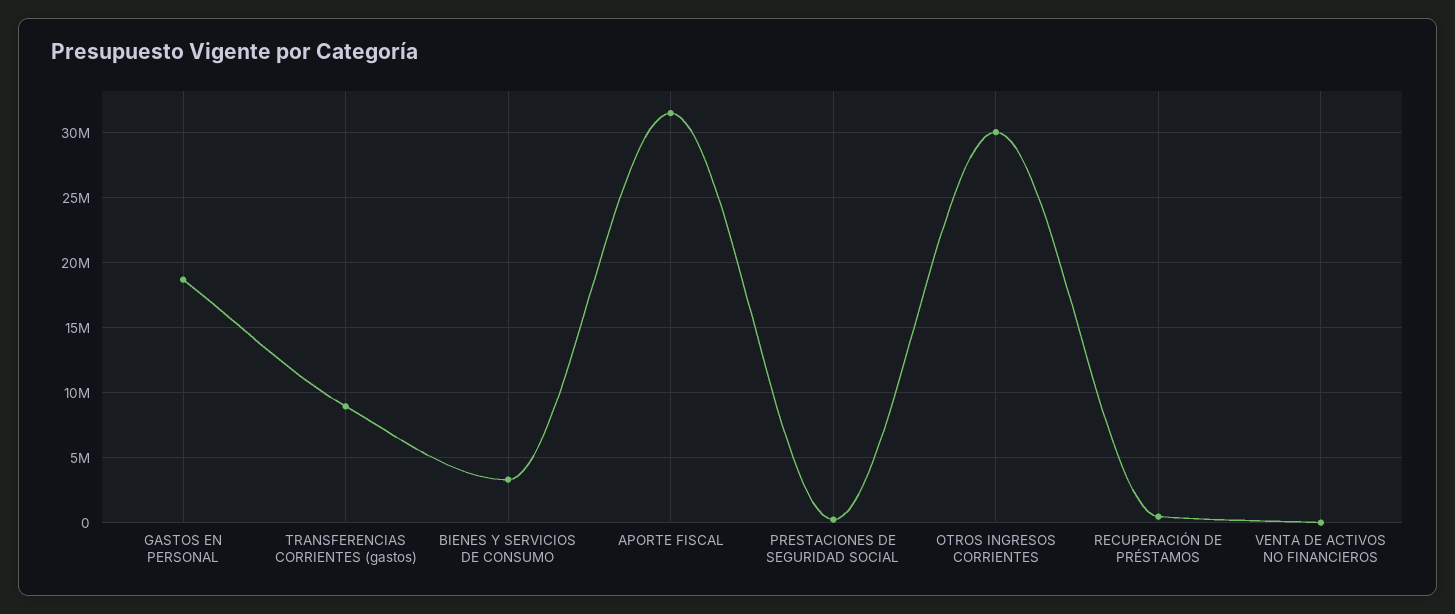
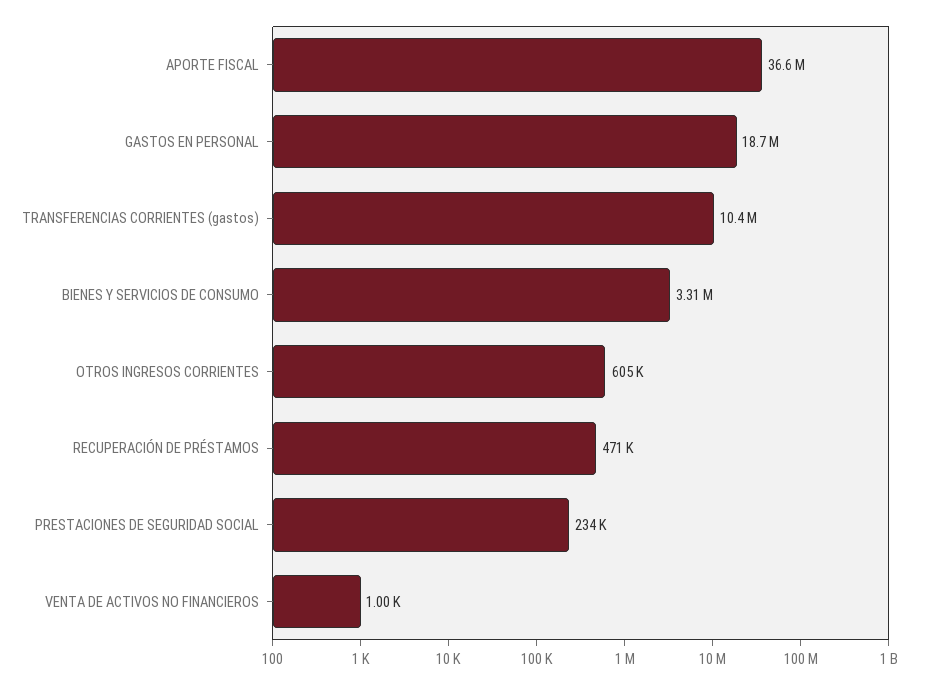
  {
    "GASTOS EN PERSONAL": 18700000,
-   "TRANSFERENCIAS CORRIENTES (gastos)": 9000000,
+   "TRANSFERENCIAS CORRIENTES (gastos)": 10400000,
    "BIENES Y SERVICIOS DE CONSUMO": 3310000,
-   "APORTE FISCAL": 31500000,
+   "APORTE FISCAL": 36600000,
    "PRESTACIONES DE SEGURIDAD SOCIAL": 234000,
-   "OTROS INGRESOS CORRIENTES": 30000000,
+   "OTROS INGRESOS CORRIENTES": 605000,
    "RECUPERACIÓN DE PRÉSTAMOS": 471000,
    "VENTA DE ACTIVOS NO FINANCIEROS": 1000
  }

